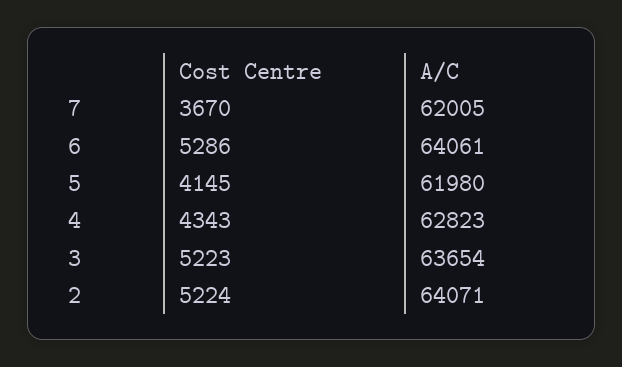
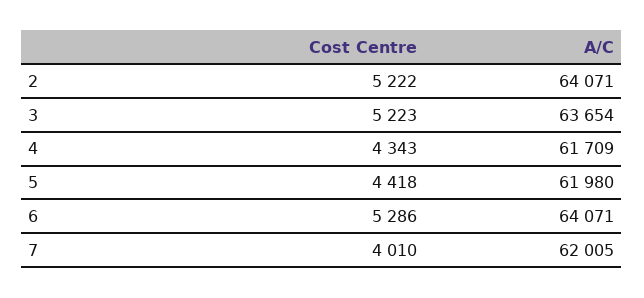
  {
    "Cost Centre": {
-     "7": 3670,
+     "7": 4010,
      "6": 5286,
-     "5": 4145,
+     "5": 4418,
      "4": 4343,
      "3": 5223,
-     "2": 5224
+     "2": 5222
    },
    "A/C": {
      "7": 62005,
-     "6": 64061,
+     "6": 64071,
      "5": 61980,
-     "4": 62823,
+     "4": 61709,
      "3": 63654,
      "2": 64071
    }
  }

